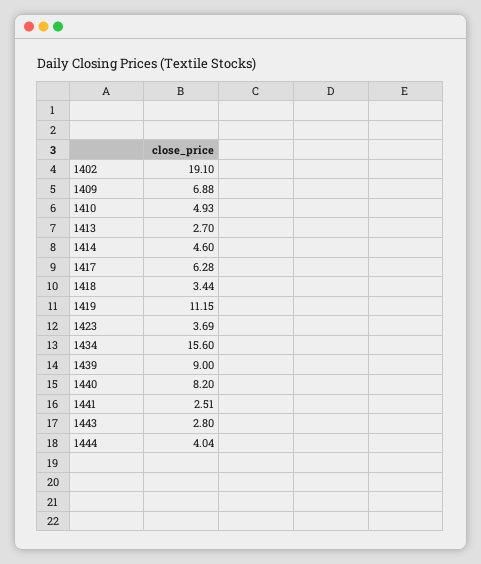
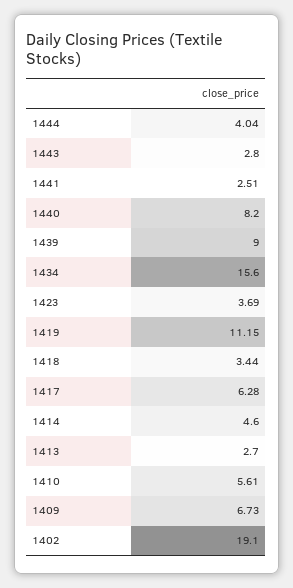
  {
    "1402": 19.1,
-   "1409": 6.88,
+   "1409": 6.73,
-   "1410": 4.93,
+   "1410": 5.61,
    "1413": 2.7,
    "1414": 4.6,
    "1417": 6.28,
    "1418": 3.44,
    "1419": 11.15,
    "1423": 3.69,
    "1434": 15.6,
    "1439": 9,
    "1440": 8.2,
    "1441": 2.51,
    "1443": 2.8,
    "1444": 4.04
  }

